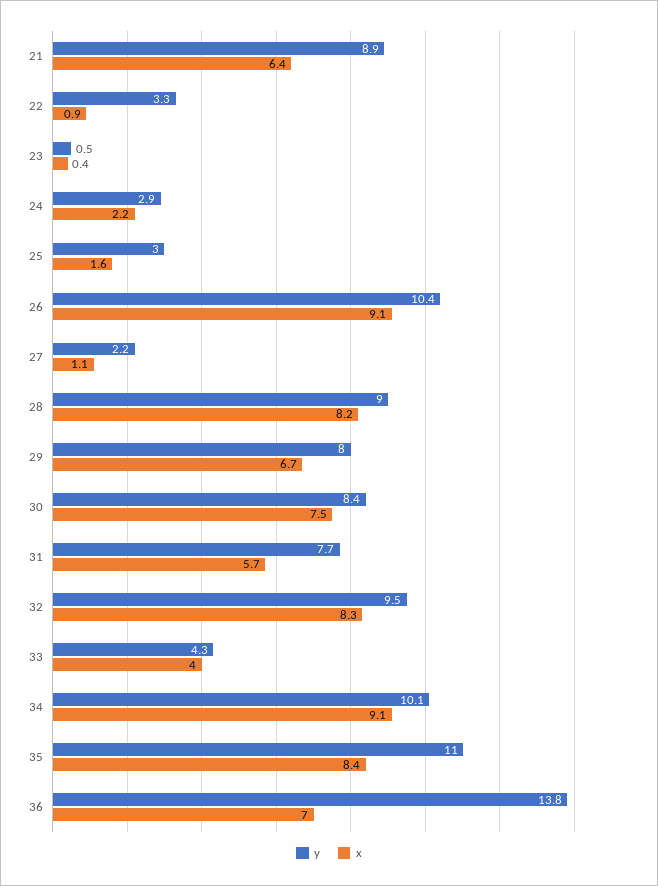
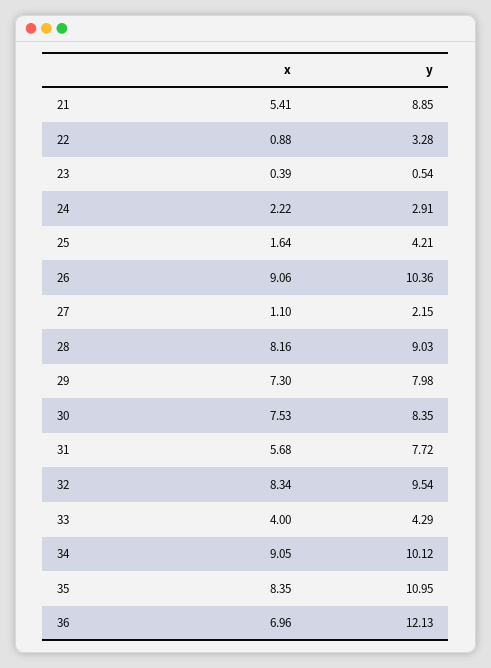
  {
    "y": {
      "21": 8.85,
      "22": 3.28,
      "23": 0.54,
      "24": 2.91,
-     "25": 3,
+     "25": 4.21,
      "26": 10.36,
      "27": 2.15,
      "28": 9.03,
      "29": 7.98,
      "30": 8.35,
      "31": 7.72,
      "32": 9.54,
      "33": 4.29,
      "34": 10.12,
      "35": 10.95,
-     "36": 13.8
+     "36": 12.13
    },
    "x": {
-     "21": 6.4,
+     "21": 5.41,
      "22": 0.88,
      "23": 0.39,
      "24": 2.22,
      "25": 1.64,
      "26": 9.06,
      "27": 1.1,
      "28": 8.16,
-     "29": 6.7,
+     "29": 7.3,
      "30": 7.53,
      "31": 5.68,
      "32": 8.34,
      "33": 4,
      "34": 9.05,
      "35": 8.35,
      "36": 6.96
    }
  }

